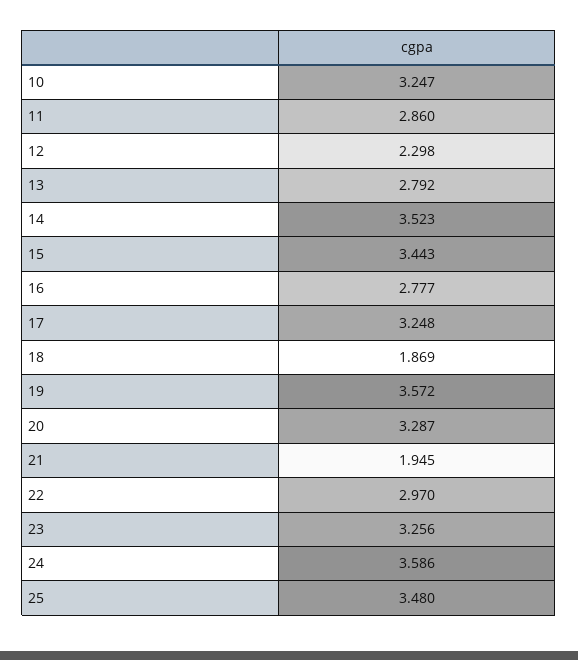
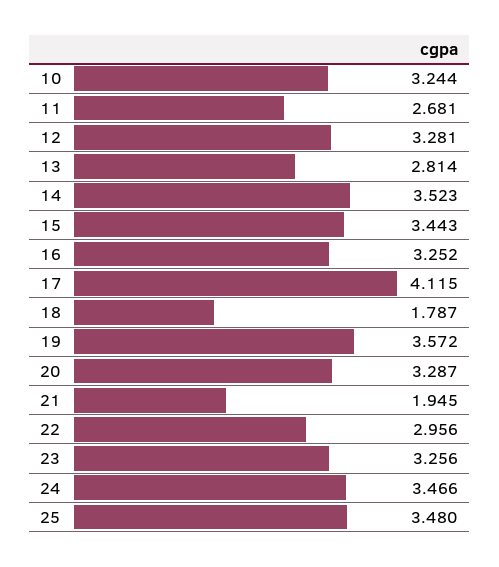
  {
-   "10": 3.247,
+   "10": 3.244,
-   "11": 2.86,
+   "11": 2.681,
-   "12": 2.298,
+   "12": 3.281,
-   "13": 2.792,
+   "13": 2.814,
    "14": 3.523,
    "15": 3.443,
-   "16": 2.777,
+   "16": 3.252,
-   "17": 3.248,
+   "17": 4.115,
-   "18": 1.869,
+   "18": 1.787,
    "19": 3.572,
    "20": 3.287,
    "21": 1.945,
-   "22": 2.97,
+   "22": 2.956,
    "23": 3.256,
-   "24": 3.586,
+   "24": 3.466,
    "25": 3.48
  }

